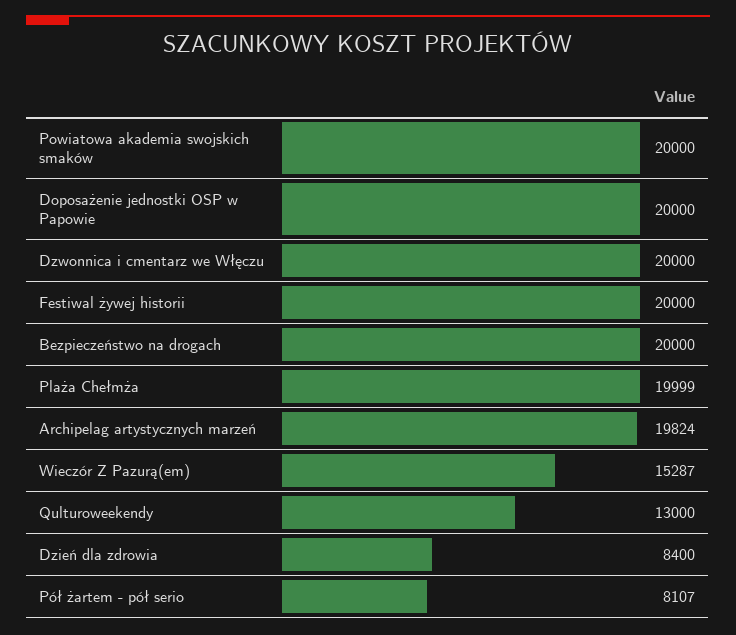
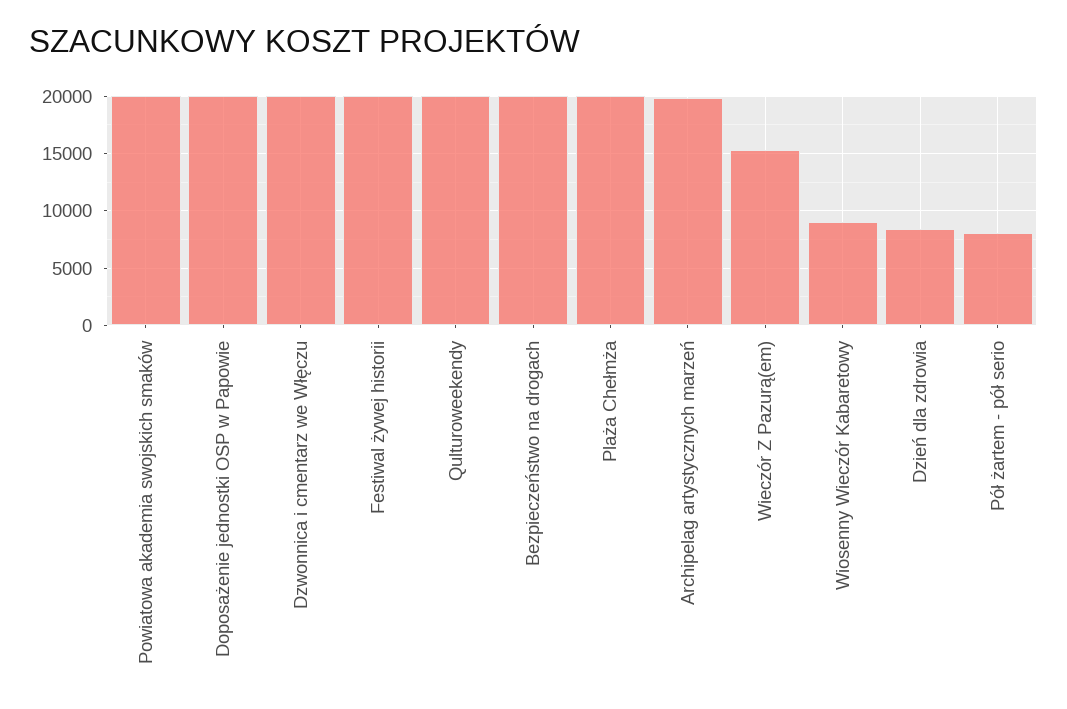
  {
    "Powiatowa akademia swojskich smaków": 20000,
    "Doposażenie jednostki OSP w Papowie": 20000,
    "Dzwonnica i cmentarz we Włęczu": 20000,
    "Festiwal żywej historii": 20000,
    "Bezpieczeństwo na drogach": 20000,
    "Plaża Chełmża": 19999,
    "Archipelag artystycznych marzeń": 19824,
    "Wieczór Z Pazurą(em)": 15287,
-   "Qulturoweekendy": 13000,
+   "Qulturoweekendy": 20000,
    "Dzień dla zdrowia": 8400,
-   "Pół żartem - pół serio": 8107
+   "Pół żartem - pół serio": 8107,
+   "Wiosenny Wieczór Kabaretowy": 9000
  }

